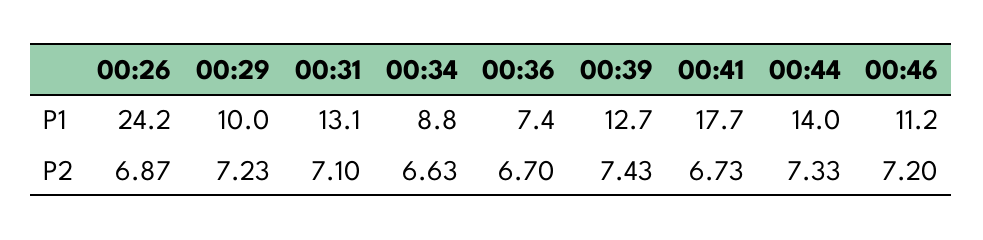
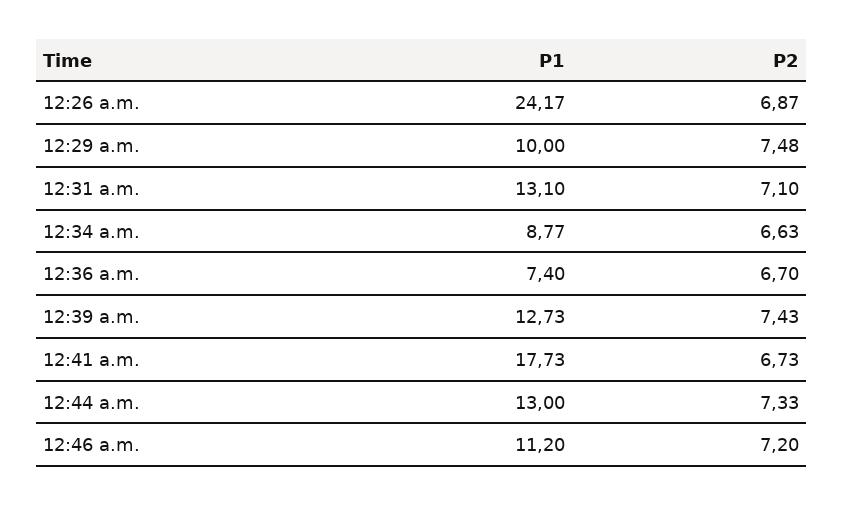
  {
    "00:26": {
      "P1": 24.17,
      "P2": 6.87
    },
    "00:29": {
      "P1": 10,
-     "P2": 7.23
+     "P2": 7.48
    },
    "00:31": {
      "P1": 13.1,
      "P2": 7.1
    },
    "00:34": {
      "P1": 8.77,
      "P2": 6.63
    },
    "00:36": {
      "P1": 7.4,
      "P2": 6.7
    },
    "00:39": {
      "P1": 12.73,
      "P2": 7.43
    },
    "00:41": {
      "P1": 17.73,
      "P2": 6.73
    },
    "00:44": {
-     "P1": 14,
+     "P1": 13,
      "P2": 7.33
    },
    "00:46": {
      "P1": 11.2,
      "P2": 7.2
    }
  }

